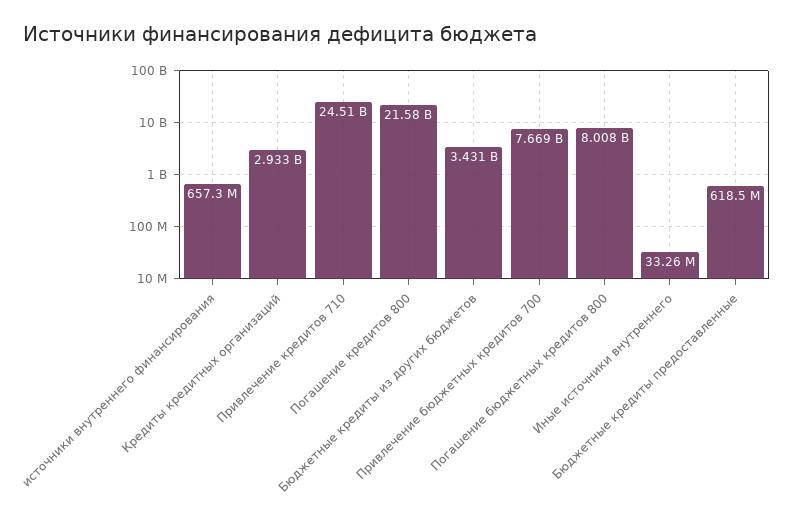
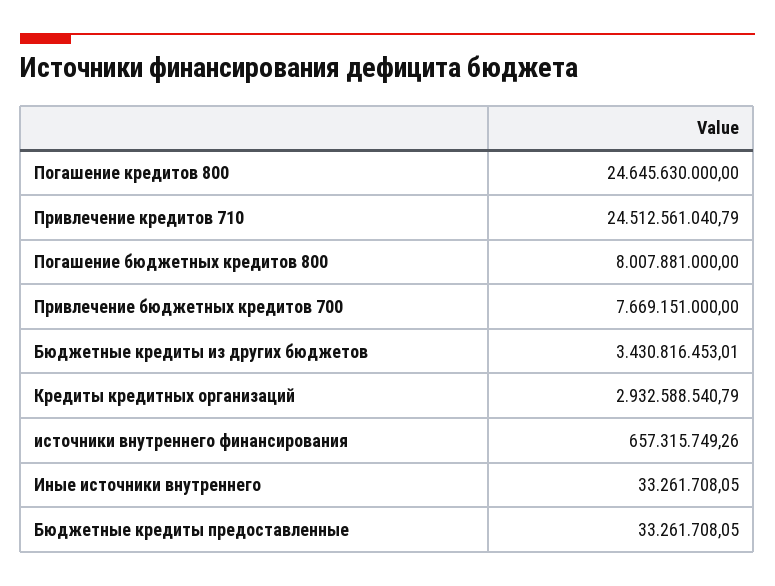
  {
    "источники внутреннего финансирования": 657315749.26,
    "Кредиты кредитных организаций": 2932588540.79,
    "Привлечение кредитов 710": 24512561040.79,
-   "Погашение кредитов 800": 21580000000,
+   "Погашение кредитов 800": 24645630000,
    "Бюджетные кредиты из других бюджетов": 3430816453.01,
    "Привлечение бюджетных кредитов 700": 7669151000,
    "Погашение бюджетных кредитов 800": 8007881000,
    "Иные источники внутреннего": 33261708.05,
-   "Бюджетные кредиты предоставленные": 618500000
+   "Бюджетные кредиты предоставленные": 33261708.05
  }

